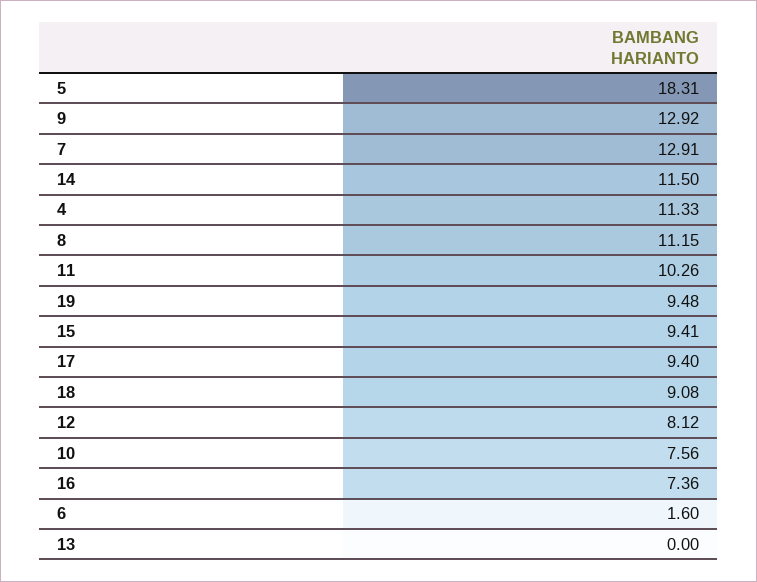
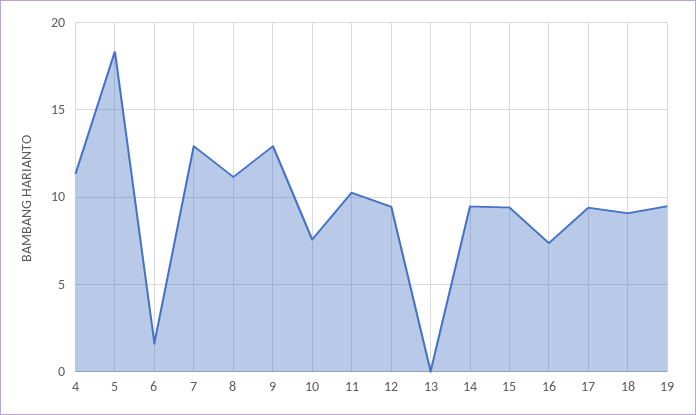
  {
    "5": 18.31,
    "9": 12.92,
    "7": 12.91,
-   "14": 11.5,
+   "14": 9.5,
    "4": 11.33,
    "8": 11.15,
    "11": 10.26,
    "19": 9.48,
    "15": 9.41,
    "17": 9.4,
    "18": 9.08,
-   "12": 8.12,
+   "12": 9.5,
    "10": 7.56,
    "16": 7.36,
    "6": 1.6,
    "13": 0
  }

